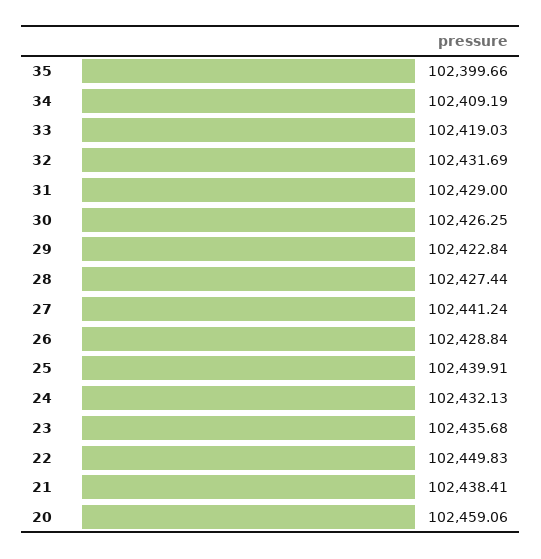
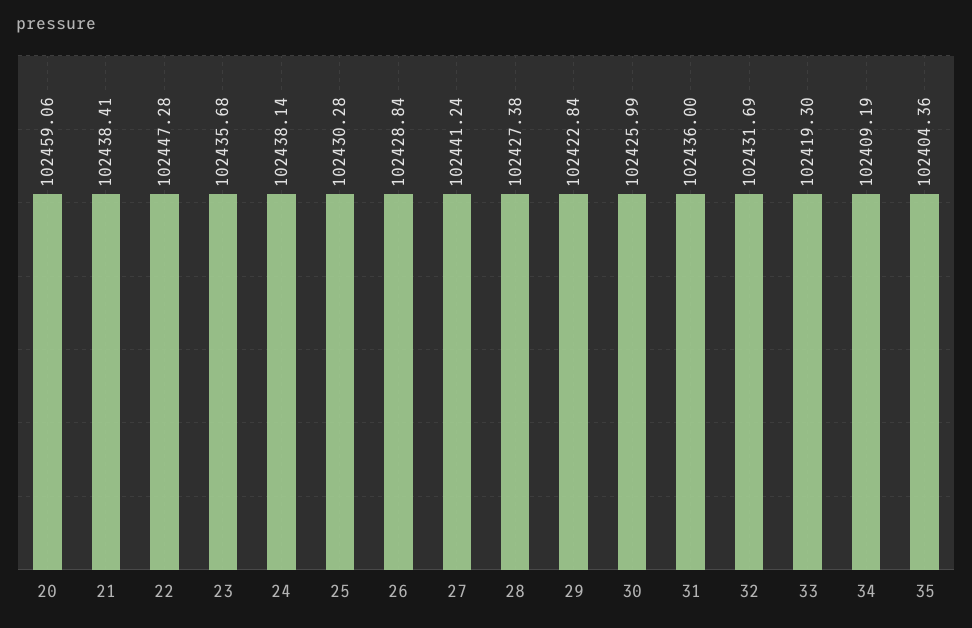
  {
-   "35": 102399.66,
+   "35": 102404.36,
    "34": 102409.19,
-   "33": 102419.03,
+   "33": 102419.3,
    "32": 102431.69,
-   "31": 102429,
+   "31": 102436,
-   "30": 102426.25,
+   "30": 102425.99,
    "29": 102422.84,
-   "28": 102427.44,
+   "28": 102427.38,
    "27": 102441.24,
    "26": 102428.84,
-   "25": 102439.91,
+   "25": 102430.28,
-   "24": 102432.13,
+   "24": 102438.14,
    "23": 102435.68,
-   "22": 102449.83,
+   "22": 102447.28,
    "21": 102438.41,
    "20": 102459.06
  }

